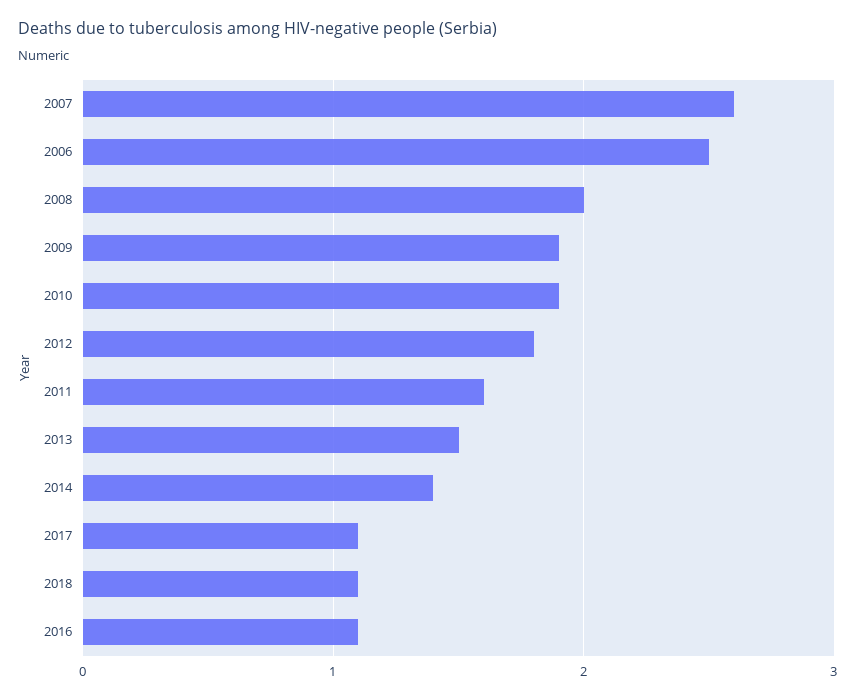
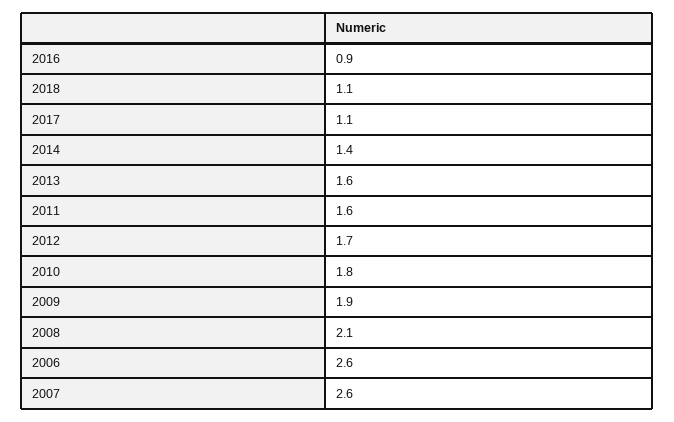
  {
    "2007": 2.6,
-   "2006": 2.5,
+   "2006": 2.6,
-   "2008": 2,
+   "2008": 2.1,
    "2009": 1.9,
-   "2010": 1.9,
+   "2010": 1.8,
-   "2012": 1.8,
+   "2012": 1.7,
    "2011": 1.6,
-   "2013": 1.5,
+   "2013": 1.6,
    "2014": 1.4,
    "2017": 1.1,
    "2018": 1.1,
-   "2016": 1.1
+   "2016": 0.9
  }

